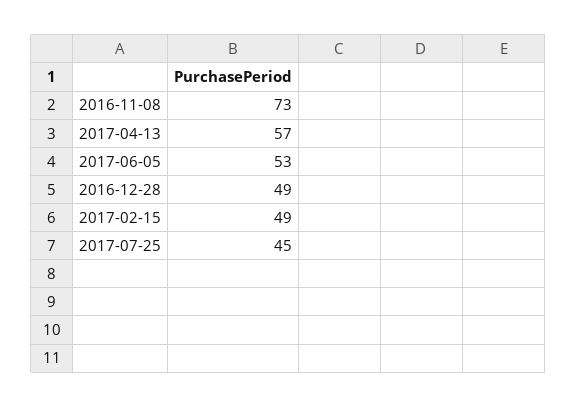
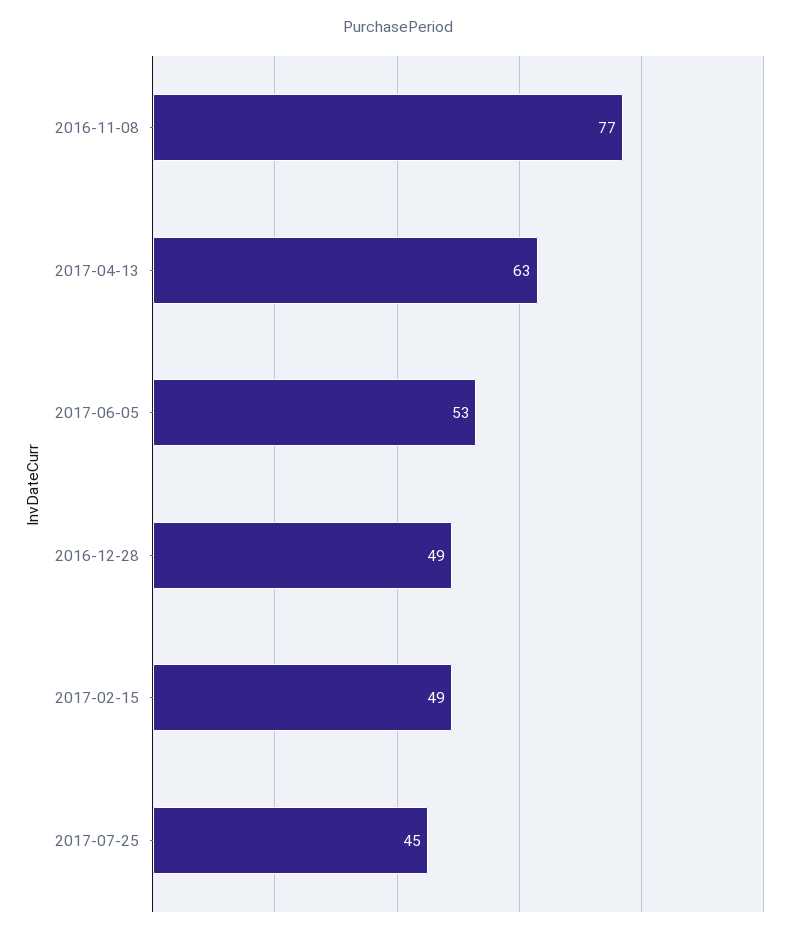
  {
-   "2016-11-08": 73,
+   "2016-11-08": 77,
-   "2017-04-13": 57,
+   "2017-04-13": 63,
    "2017-06-05": 53,
    "2016-12-28": 49,
    "2017-02-15": 49,
    "2017-07-25": 45
  }

